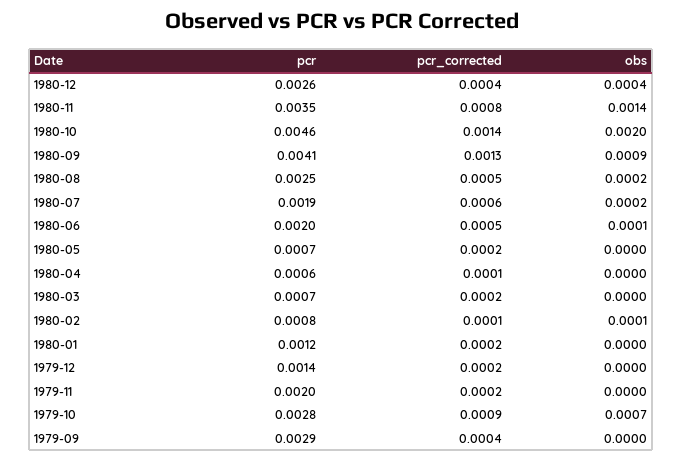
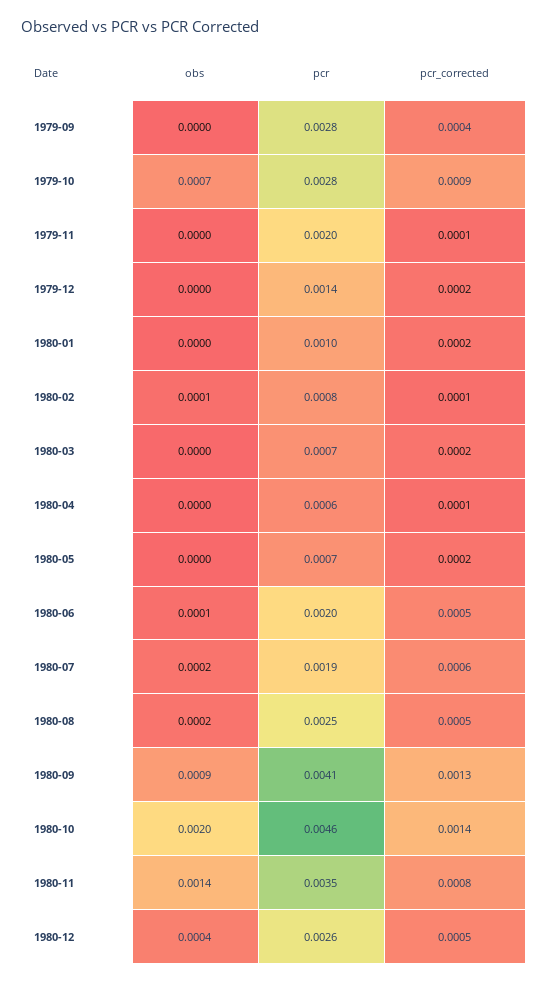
  {
    "pcr": {
      "1980-12": 0.0026,
      "1980-11": 0.0035,
      "1980-10": 0.0046,
      "1980-09": 0.0041,
      "1980-08": 0.0025,
      "1980-07": 0.0019,
      "1980-06": 0.002,
      "1980-05": 0.0007,
      "1980-04": 0.0006,
      "1980-03": 0.0007,
      "1980-02": 0.0008,
-     "1980-01": 0.0012,
+     "1980-01": 0.001,
      "1979-12": 0.0014,
      "1979-11": 0.002,
      "1979-10": 0.0028,
-     "1979-09": 0.0029
+     "1979-09": 0.0028
    },
    "pcr_corrected": {
-     "1980-12": 0.0004,
+     "1980-12": 0.0005,
      "1980-11": 0.0008,
      "1980-10": 0.0014,
      "1980-09": 0.0013,
      "1980-08": 0.0005,
      "1980-07": 0.0006,
      "1980-06": 0.0005,
      "1980-05": 0.0002,
      "1980-04": 0.0001,
      "1980-03": 0.0002,
      "1980-02": 0.0001,
      "1980-01": 0.0002,
      "1979-12": 0.0002,
-     "1979-11": 0.0002,
+     "1979-11": 0.0001,
      "1979-10": 0.0009,
      "1979-09": 0.0004
    },
    "obs": {
      "1980-12": 0.0004,
      "1980-11": 0.0014,
      "1980-10": 0.002,
      "1980-09": 0.0009,
      "1980-08": 0.0002,
      "1980-07": 0.0002,
      "1980-06": 0.0001,
      "1980-05": 0,
      "1980-04": 0,
      "1980-03": 0,
      "1980-02": 0.0001,
      "1980-01": 0,
      "1979-12": 0,
      "1979-11": 0,
      "1979-10": 0.0007,
      "1979-09": 0
    }
  }

